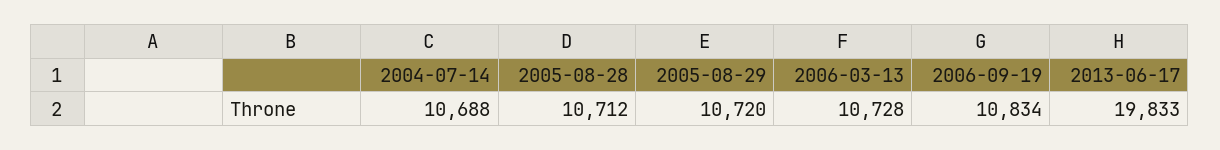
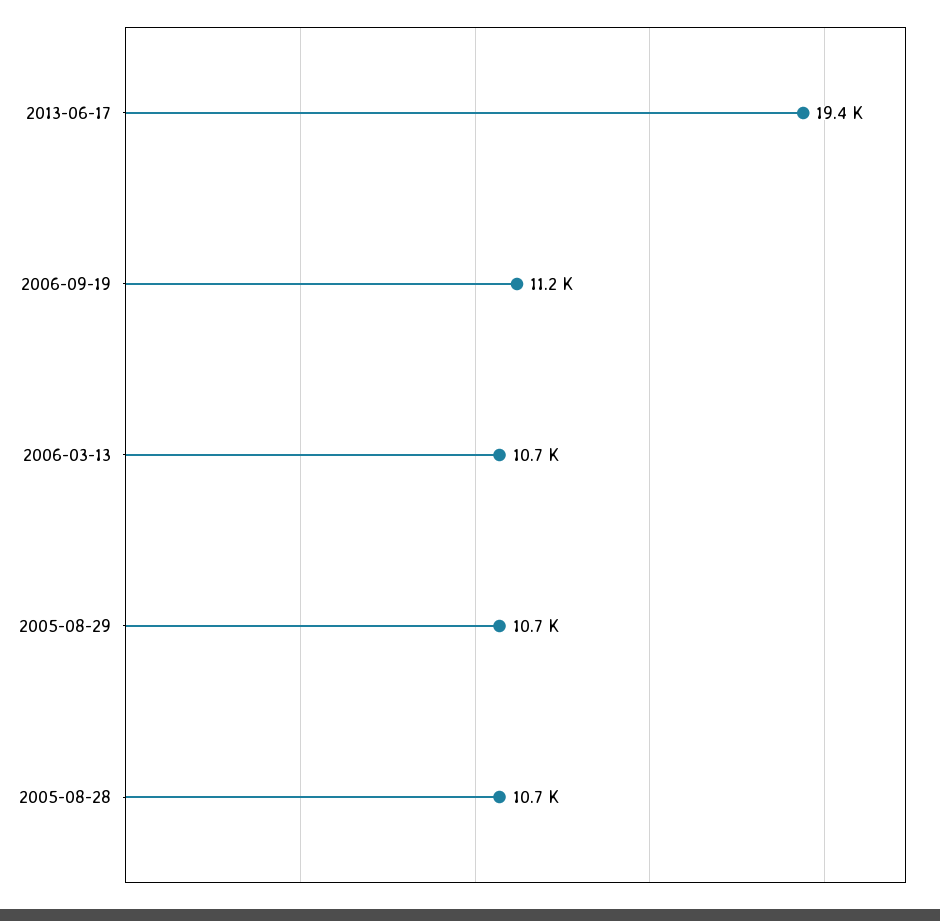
  {
-   "2004-07-14": 10688,
    "2005-08-28": 10712,
    "2005-08-29": 10720,
    "2006-03-13": 10728,
-   "2006-09-19": 10834,
+   "2006-09-19": 11200,
-   "2013-06-17": 19833
+   "2013-06-17": 19400
  }

